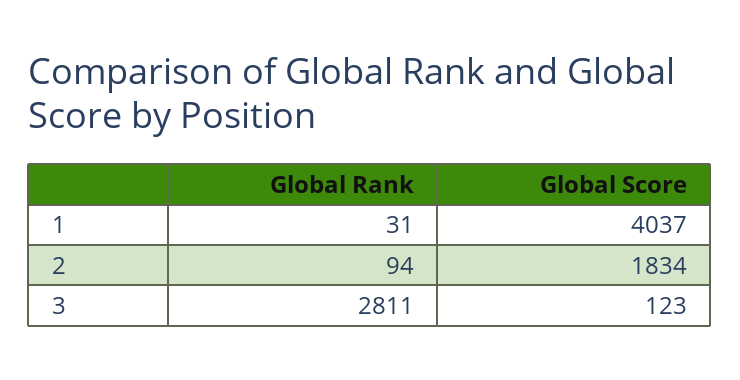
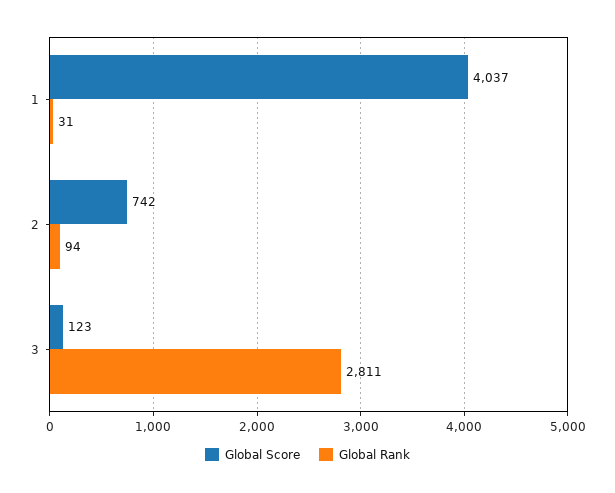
  {
    "Global Rank": {
      "1": 31,
      "2": 94,
      "3": 2811
    },
    "Global Score": {
      "1": 4037,
-     "2": 1834,
+     "2": 742,
      "3": 123
    }
  }

